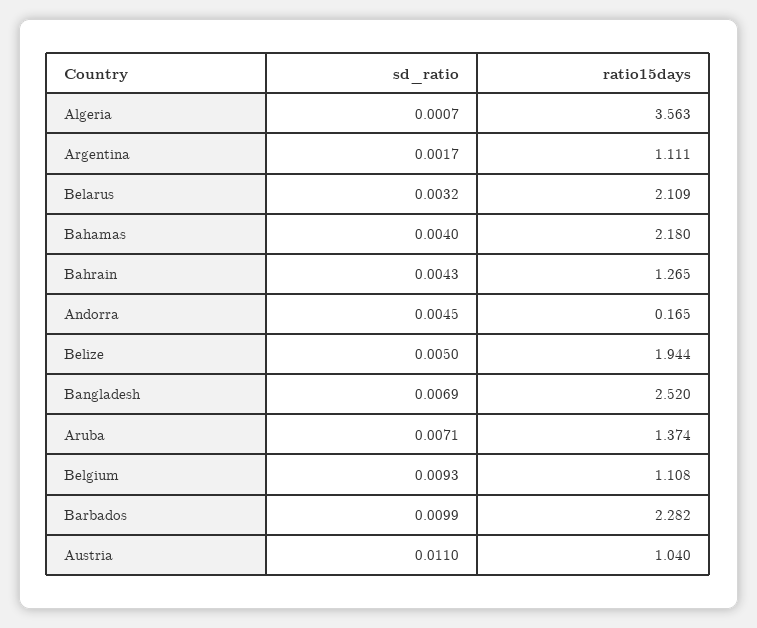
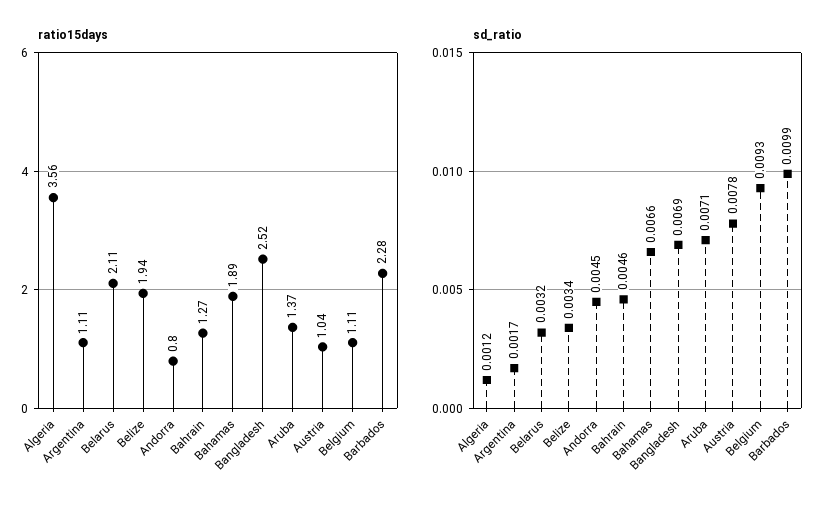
  {
    "sd_ratio": {
-     "Algeria": 0.0007,
+     "Algeria": 0.0012,
      "Argentina": 0.0017,
      "Belarus": 0.0032,
-     "Bahamas": 0.004,
+     "Bahamas": 0.0066,
-     "Bahrain": 0.0043,
+     "Bahrain": 0.0046,
      "Andorra": 0.0045,
-     "Belize": 0.005,
+     "Belize": 0.0034,
      "Bangladesh": 0.0069,
      "Aruba": 0.0071,
      "Belgium": 0.0093,
      "Barbados": 0.0099,
-     "Austria": 0.011
+     "Austria": 0.0078
    },
    "ratio15days": {
      "Algeria": 3.563,
      "Argentina": 1.111,
      "Belarus": 2.109,
-     "Bahamas": 2.18,
+     "Bahamas": 1.89,
      "Bahrain": 1.265,
-     "Andorra": 0.165,
+     "Andorra": 0.8,
      "Belize": 1.944,
      "Bangladesh": 2.52,
      "Aruba": 1.374,
      "Belgium": 1.108,
      "Barbados": 2.282,
      "Austria": 1.04
    }
  }

